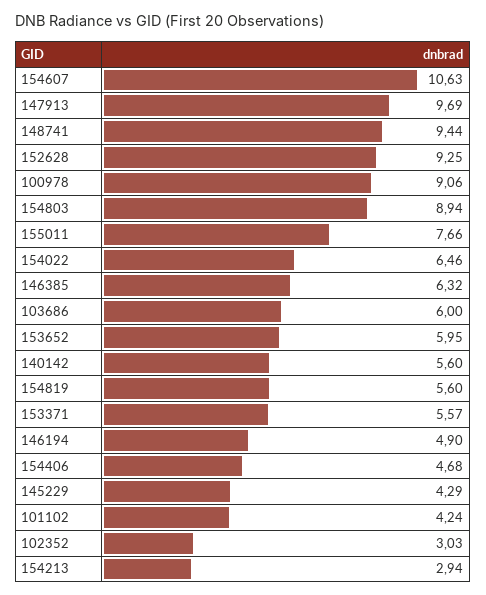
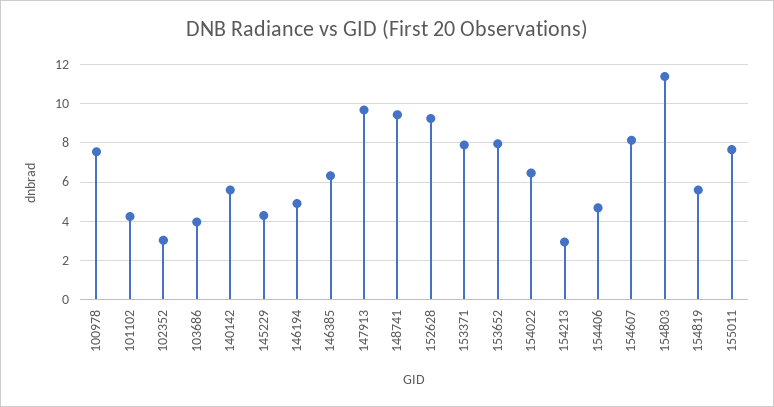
  {
-   "154607": 10.63,
+   "154607": 8,
    "147913": 9.69,
    "148741": 9.44,
    "152628": 9.25,
-   "100978": 9.06,
+   "100978": 7.5,
-   "154803": 8.94,
+   "154803": 11.5,
    "155011": 7.66,
    "154022": 6.46,
    "146385": 6.32,
-   "103686": 6,
+   "103686": 4,
-   "153652": 5.95,
+   "153652": 8,
    "140142": 5.6,
    "154819": 5.6,
-   "153371": 5.57,
+   "153371": 8,
    "146194": 4.9,
    "154406": 4.68,
    "145229": 4.29,
    "101102": 4.24,
    "102352": 3.03,
    "154213": 2.94
  }

